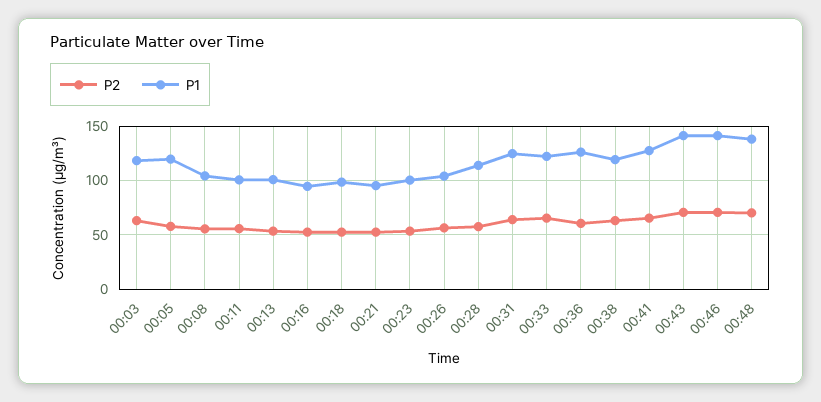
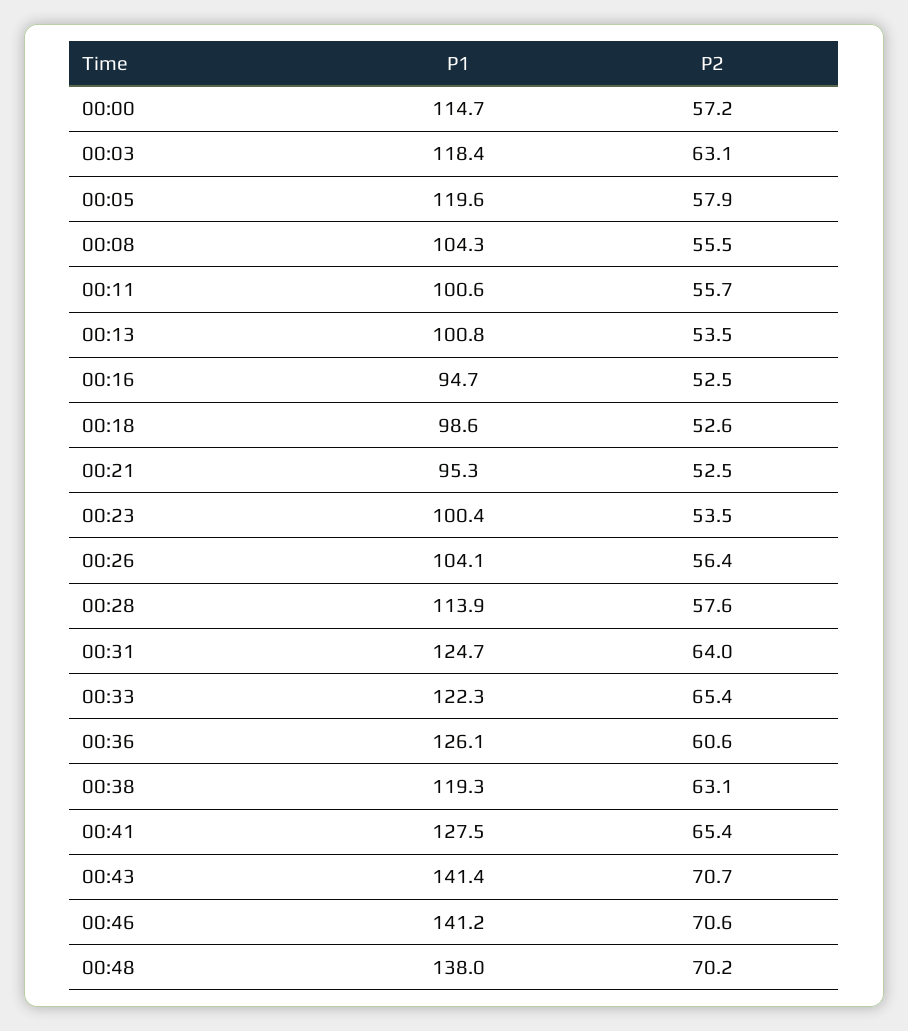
  {
    "P2": {
      "00:03": 63.1,
      "00:05": 57.9,
      "00:08": 55.5,
      "00:11": 55.7,
      "00:13": 53.5,
      "00:16": 52.5,
      "00:18": 52.6,
      "00:21": 52.5,
      "00:23": 53.5,
      "00:26": 56.4,
      "00:28": 57.6,
      "00:31": 64,
      "00:33": 65.4,
      "00:36": 60.6,
      "00:38": 63.1,
      "00:41": 65.4,
      "00:43": 70.7,
      "00:46": 70.6,
-     "00:48": 70.2
+     "00:48": 70.2,
+     "00:00": 57.2
    },
    "P1": {
      "00:03": 118.4,
      "00:05": 119.6,
      "00:08": 104.3,
      "00:11": 100.6,
      "00:13": 100.8,
      "00:16": 94.7,
      "00:18": 98.6,
      "00:21": 95.3,
      "00:23": 100.4,
      "00:26": 104.1,
      "00:28": 113.9,
      "00:31": 124.7,
      "00:33": 122.3,
      "00:36": 126.1,
      "00:38": 119.3,
      "00:41": 127.5,
      "00:43": 141.4,
      "00:46": 141.2,
-     "00:48": 138
+     "00:48": 138,
+     "00:00": 114.7
    }
  }

